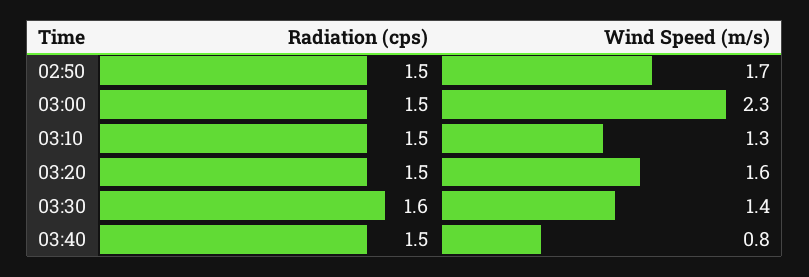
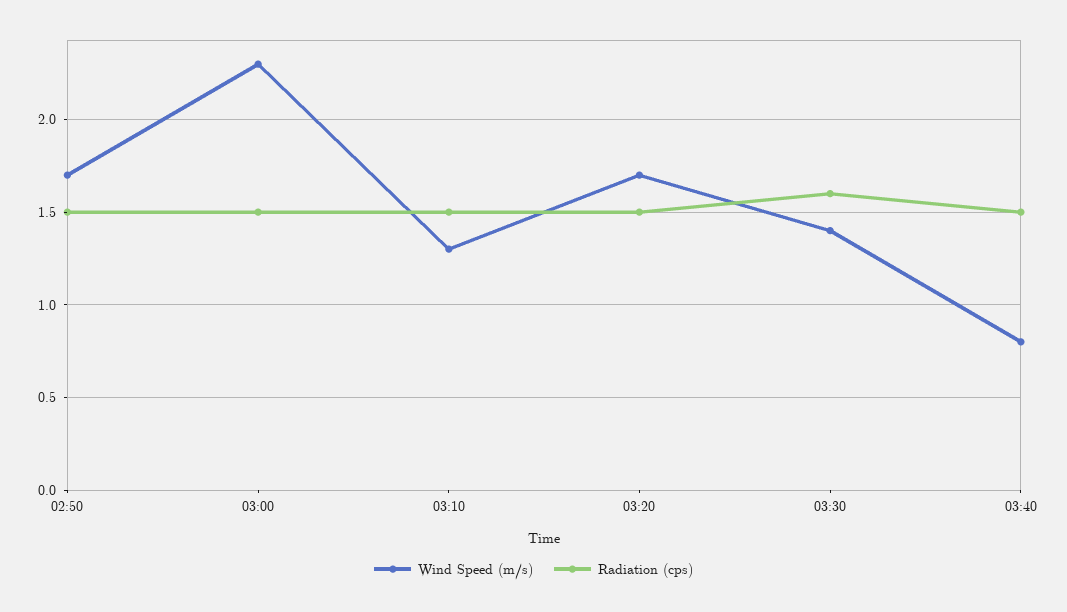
  {
    "Radiation (cps)": {
      "02:50": 1.5,
      "03:00": 1.5,
      "03:10": 1.5,
      "03:20": 1.5,
      "03:30": 1.6,
      "03:40": 1.5
    },
    "Wind Speed (m/s)": {
      "02:50": 1.7,
      "03:00": 2.3,
      "03:10": 1.3,
-     "03:20": 1.6,
+     "03:20": 1.7,
      "03:30": 1.4,
      "03:40": 0.8
    }
  }

